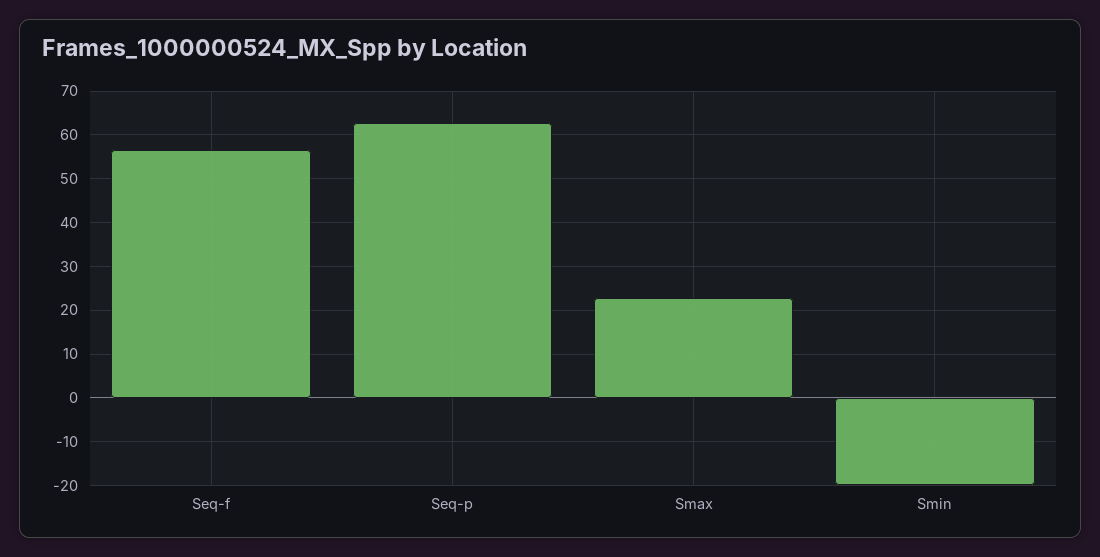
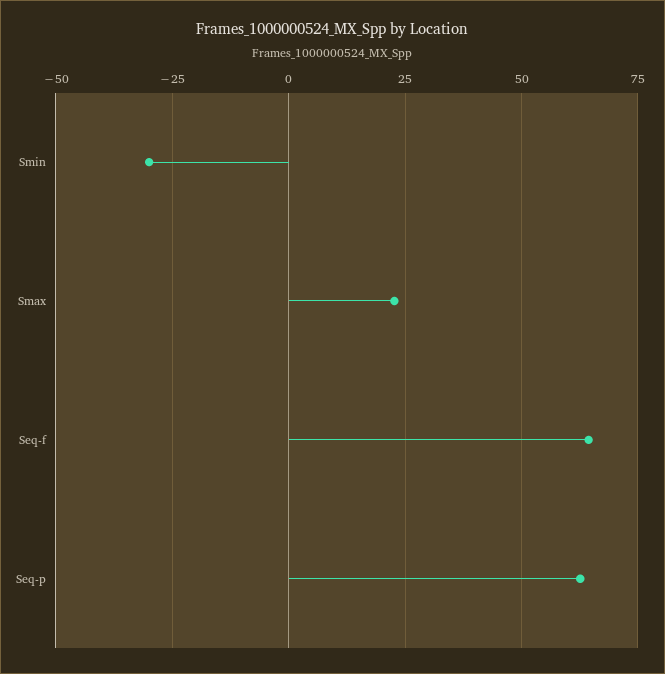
  {
-   "Seq-f": 56,
+   "Seq-f": 65,
    "Seq-p": 62,
    "Smax": 22,
-   "Smin": -20
+   "Smin": -30
  }

